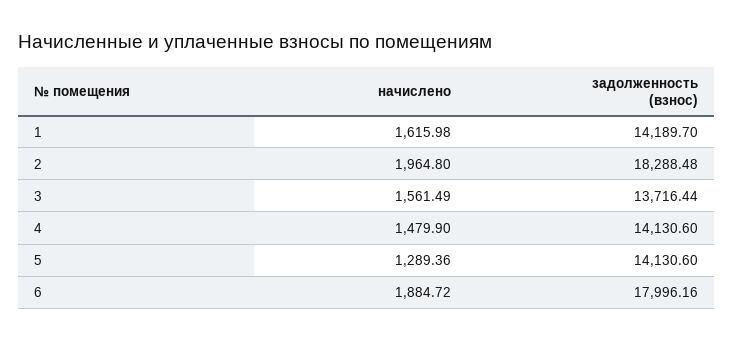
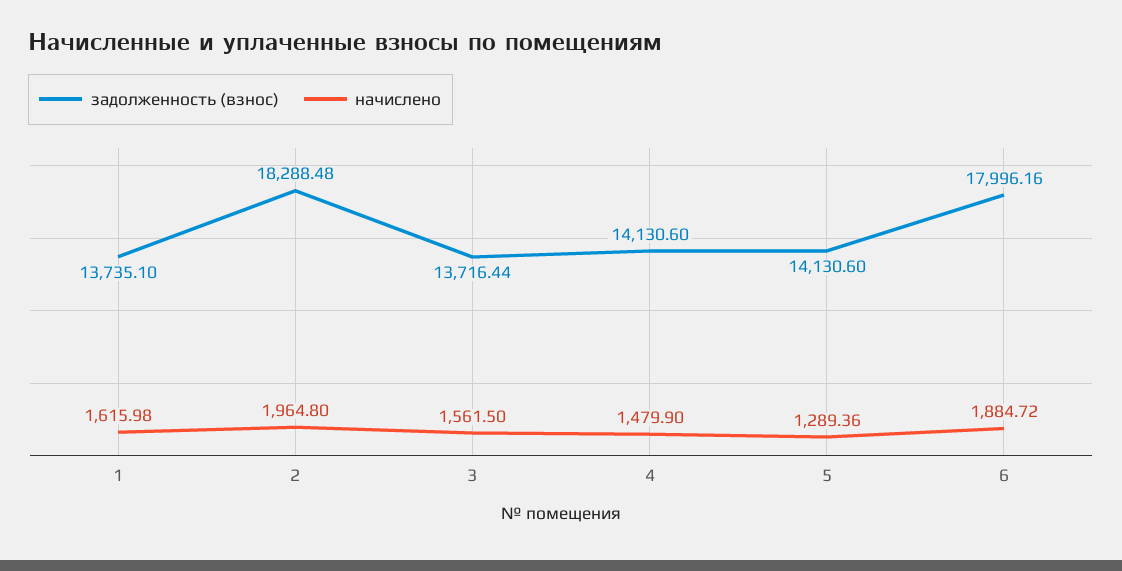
  {
    "начислено": {
      "1": 1615.98,
      "2": 1964.8,
-     "3": 1561.49,
+     "3": 1561.5,
      "4": 1479.9,
      "5": 1289.36,
      "6": 1884.72
    },
    "задолженность (взнос)": {
-     "1": 14189.7,
+     "1": 13735.1,
      "2": 18288.48,
      "3": 13716.44,
      "4": 14130.6,
      "5": 14130.6,
      "6": 17996.16
    }
  }

